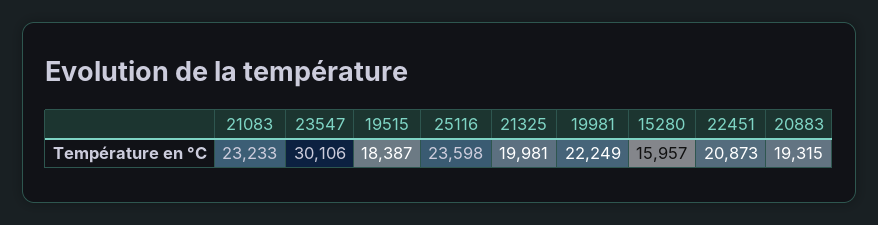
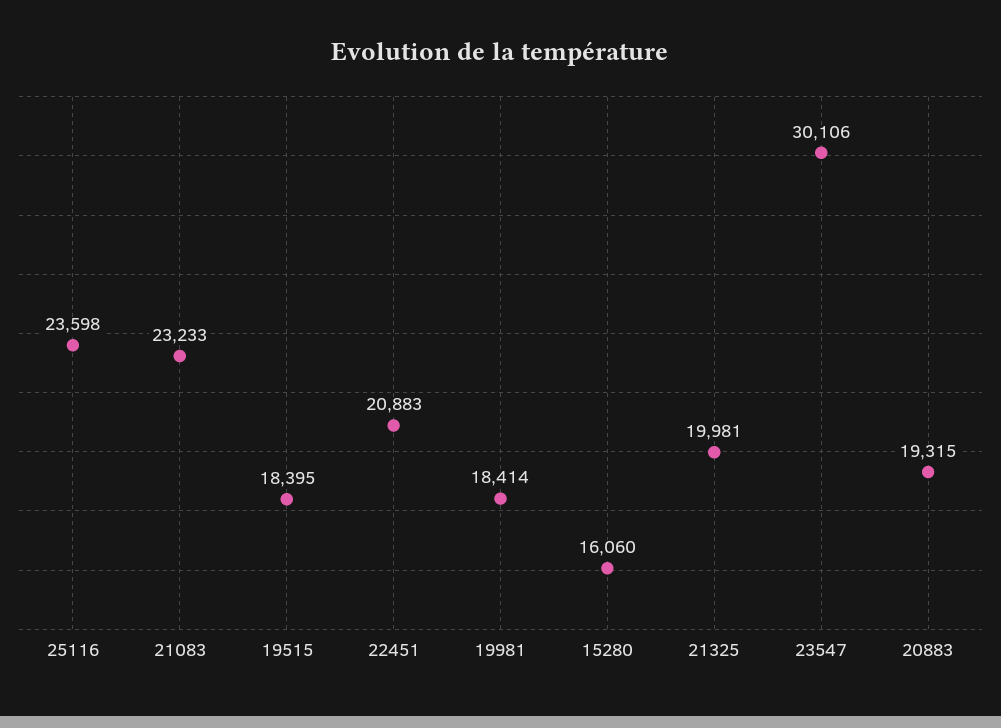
  {
    "21083": 23233,
    "23547": 30106,
-   "19515": 18387,
+   "19515": 18395,
    "25116": 23598,
    "21325": 19981,
-   "19981": 22249,
+   "19981": 18414,
-   "15280": 15957,
+   "15280": 16060,
-   "22451": 20873,
+   "22451": 20883,
    "20883": 19315
  }

